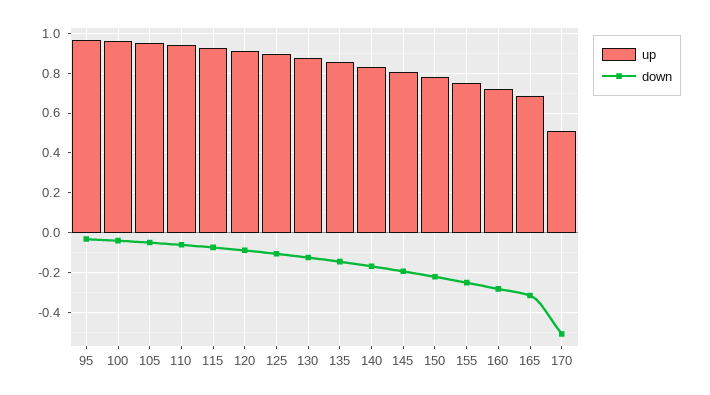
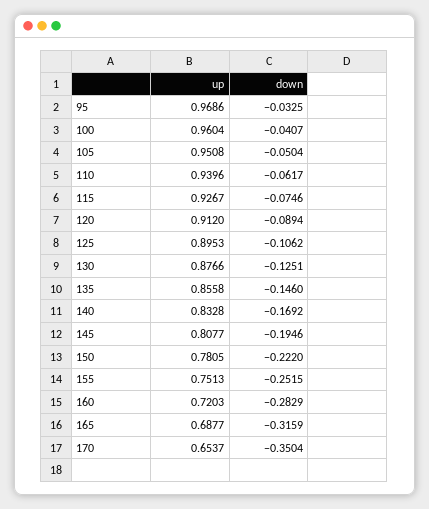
  {
    "up": {
      "95": 0.9686,
      "100": 0.9604,
      "105": 0.9508,
      "110": 0.9396,
      "115": 0.9267,
      "120": 0.912,
      "125": 0.8953,
      "130": 0.8766,
      "135": 0.8558,
      "140": 0.8328,
      "145": 0.8077,
      "150": 0.7805,
      "155": 0.7513,
      "160": 0.7203,
      "165": 0.6877,
-     "170": 0.5
+     "170": 0.6537
    },
    "down": {
      "95": -0.0325,
      "100": -0.0407,
      "105": -0.0504,
      "110": -0.0617,
      "115": -0.0746,
      "120": -0.0894,
      "125": -0.1062,
      "130": -0.1251,
      "135": -0.146,
      "140": -0.1692,
      "145": -0.1946,
      "150": -0.222,
      "155": -0.2515,
      "160": -0.2829,
      "165": -0.3159,
-     "170": -0.5
+     "170": -0.3504
    }
  }

